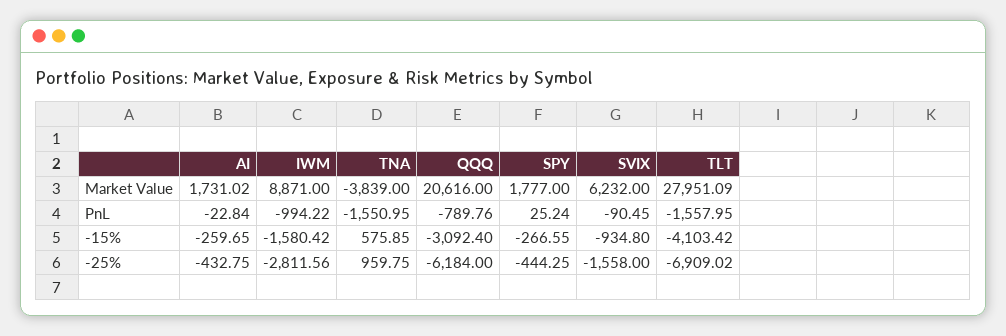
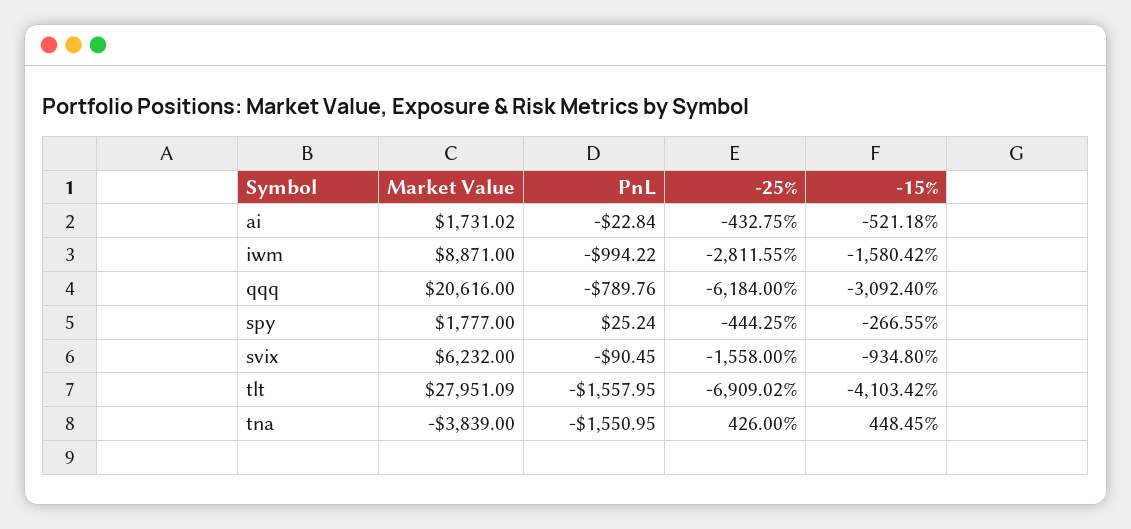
  {
    "AI": {
      "Market Value": 1731.02,
      "PnL": -22.84,
-     "-15%": -259.65,
+     "-15%": -521.18,
      "-25%": -432.75
    },
    "IWM": {
      "Market Value": 8871,
      "PnL": -994.22,
      "-15%": -1580.42,
-     "-25%": -2811.56
+     "-25%": -2811.55
    },
    "TNA": {
      "Market Value": -3839,
      "PnL": -1550.95,
-     "-15%": 575.85,
+     "-15%": 448.45,
-     "-25%": 959.75
+     "-25%": 426
    },
    "QQQ": {
      "Market Value": 20616,
      "PnL": -789.76,
      "-15%": -3092.4,
      "-25%": -6184
    },
    "SPY": {
      "Market Value": 1777,
      "PnL": 25.24,
      "-15%": -266.55,
      "-25%": -444.25
    },
    "SVIX": {
      "Market Value": 6232,
      "PnL": -90.45,
      "-15%": -934.8,
      "-25%": -1558
    },
    "TLT": {
      "Market Value": 27951.09,
      "PnL": -1557.95,
      "-15%": -4103.42,
      "-25%": -6909.02
    }
  }

